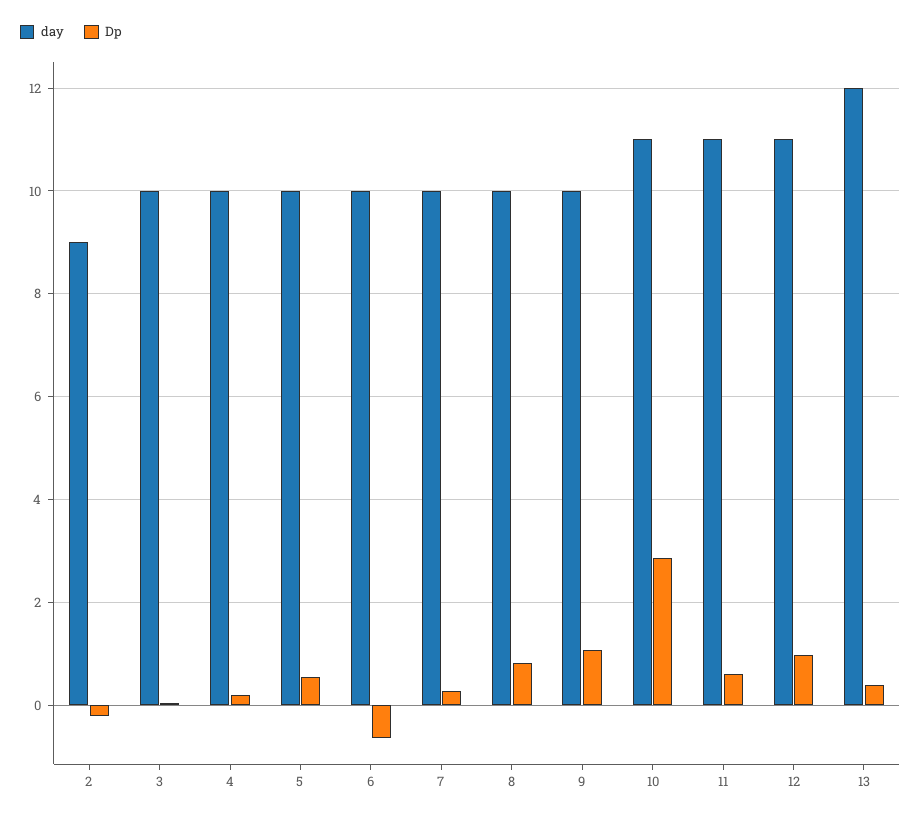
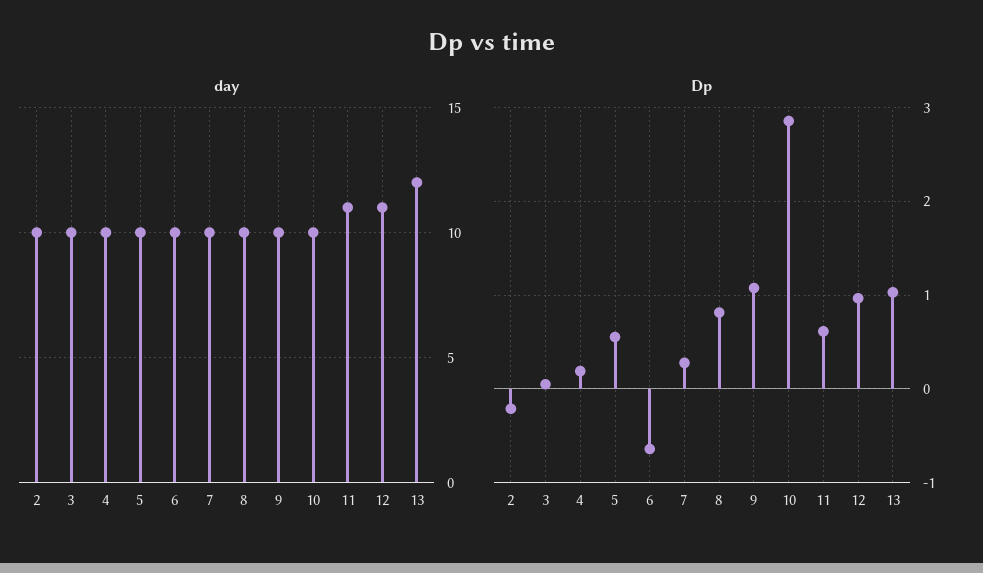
  {
    "day": {
-     "2": 9,
+     "2": 10,
      "3": 10,
      "4": 10,
      "5": 10,
      "6": 10,
      "7": 10,
      "8": 10,
      "9": 10,
-     "10": 11,
+     "10": 10,
      "11": 11,
      "12": 11,
      "13": 12
    },
    "Dp": {
      "2": -0.2,
      "3": 0,
      "4": 0.2,
      "5": 0.6,
      "6": -0.6,
      "7": 0.3,
      "8": 0.8,
      "9": 1.1,
      "10": 2.9,
      "11": 0.6,
      "12": 1,
-     "13": 0.4
+     "13": 1
    }
  }

